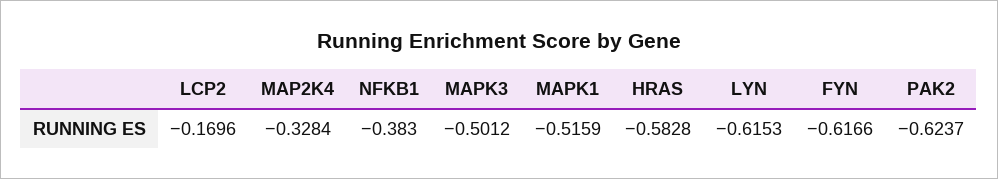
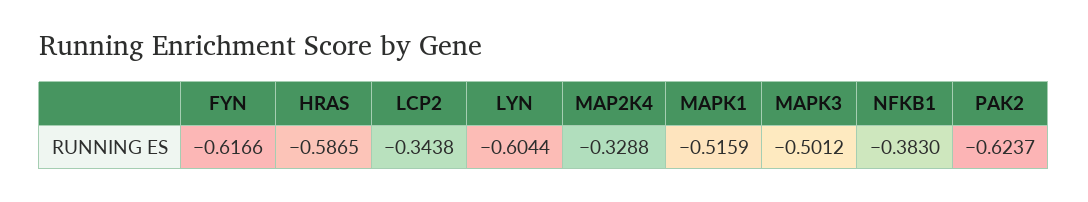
  {
-   "LCP2": -0.1696,
+   "LCP2": -0.3438,
-   "MAP2K4": -0.3284,
+   "MAP2K4": -0.3288,
    "NFKB1": -0.383,
    "MAPK3": -0.5012,
    "MAPK1": -0.5159,
-   "HRAS": -0.5828,
+   "HRAS": -0.5865,
-   "LYN": -0.6153,
+   "LYN": -0.6044,
    "FYN": -0.6166,
    "PAK2": -0.6237
  }

